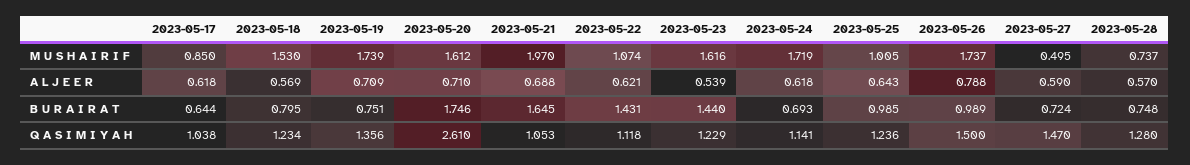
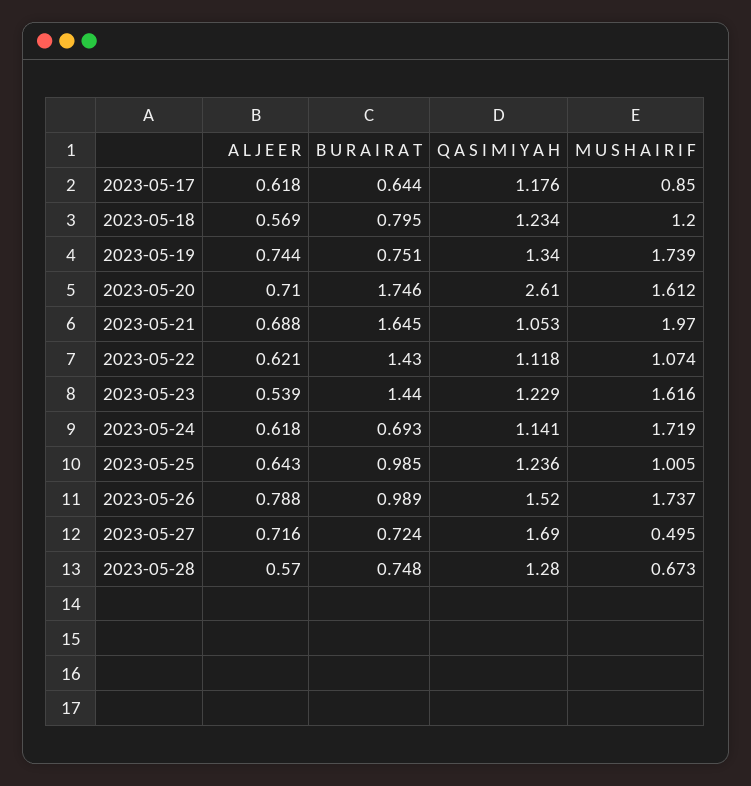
  {
    "2023-05-17": {
      "M U S H A I R I F": 0.85,
      "A L J E E R": 0.618,
      "B U R A I R A T": 0.644,
-     "Q A S I M I Y A H": 1.038
+     "Q A S I M I Y A H": 1.176
    },
    "2023-05-18": {
-     "M U S H A I R I F": 1.53,
+     "M U S H A I R I F": 1.2,
      "A L J E E R": 0.569,
      "B U R A I R A T": 0.795,
      "Q A S I M I Y A H": 1.234
    },
    "2023-05-19": {
      "M U S H A I R I F": 1.739,
-     "A L J E E R": 0.709,
+     "A L J E E R": 0.744,
      "B U R A I R A T": 0.751,
-     "Q A S I M I Y A H": 1.356
+     "Q A S I M I Y A H": 1.34
    },
    "2023-05-20": {
      "M U S H A I R I F": 1.612,
      "A L J E E R": 0.71,
      "B U R A I R A T": 1.746,
      "Q A S I M I Y A H": 2.61
    },
    "2023-05-21": {
      "M U S H A I R I F": 1.97,
      "A L J E E R": 0.688,
      "B U R A I R A T": 1.645,
      "Q A S I M I Y A H": 1.053
    },
    "2023-05-22": {
      "M U S H A I R I F": 1.074,
      "A L J E E R": 0.621,
-     "B U R A I R A T": 1.431,
+     "B U R A I R A T": 1.43,
      "Q A S I M I Y A H": 1.118
    },
    "2023-05-23": {
      "M U S H A I R I F": 1.616,
      "A L J E E R": 0.539,
      "B U R A I R A T": 1.44,
      "Q A S I M I Y A H": 1.229
    },
    "2023-05-24": {
      "M U S H A I R I F": 1.719,
      "A L J E E R": 0.618,
      "B U R A I R A T": 0.693,
      "Q A S I M I Y A H": 1.141
    },
    "2023-05-25": {
      "M U S H A I R I F": 1.005,
      "A L J E E R": 0.643,
      "B U R A I R A T": 0.985,
      "Q A S I M I Y A H": 1.236
    },
    "2023-05-26": {
      "M U S H A I R I F": 1.737,
      "A L J E E R": 0.788,
      "B U R A I R A T": 0.989,
-     "Q A S I M I Y A H": 1.5
+     "Q A S I M I Y A H": 1.52
    },
    "2023-05-27": {
      "M U S H A I R I F": 0.495,
-     "A L J E E R": 0.59,
+     "A L J E E R": 0.716,
      "B U R A I R A T": 0.724,
-     "Q A S I M I Y A H": 1.47
+     "Q A S I M I Y A H": 1.69
    },
    "2023-05-28": {
-     "M U S H A I R I F": 0.737,
+     "M U S H A I R I F": 0.673,
      "A L J E E R": 0.57,
      "B U R A I R A T": 0.748,
      "Q A S I M I Y A H": 1.28
    }
  }

